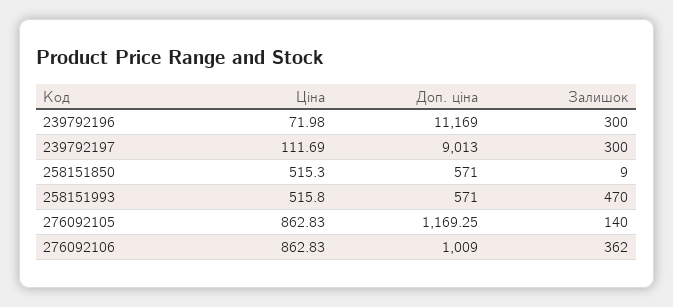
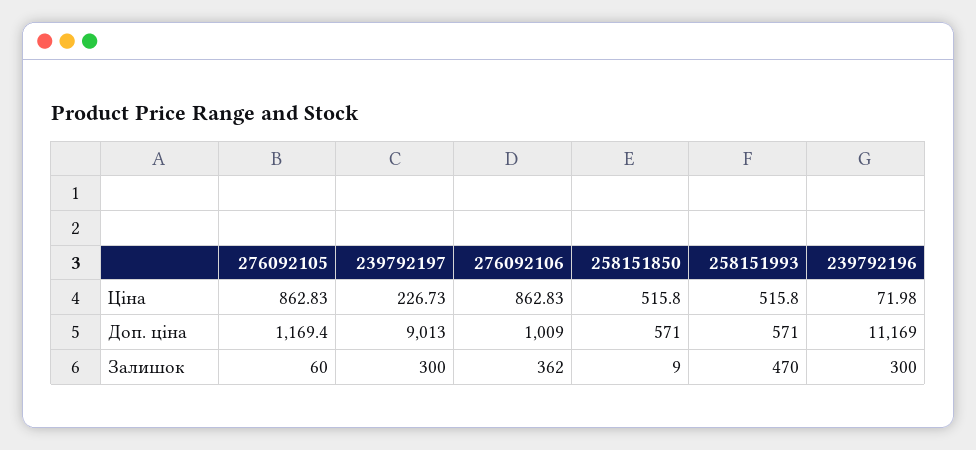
  {
    "Ціна": {
      "239792196": 71.98,
-     "239792197": 111.69,
+     "239792197": 226.73,
-     "258151850": 515.3,
+     "258151850": 515.8,
      "258151993": 515.8,
      "276092105": 862.83,
      "276092106": 862.83
    },
    "Доп. ціна": {
      "239792196": 11169,
      "239792197": 9013,
      "258151850": 571,
      "258151993": 571,
-     "276092105": 1169.25,
+     "276092105": 1169.4,
      "276092106": 1009
    },
    "Залишок": {
      "239792196": 300,
      "239792197": 300,
      "258151850": 9,
      "258151993": 470,
-     "276092105": 140,
+     "276092105": 60,
      "276092106": 362
    }
  }

